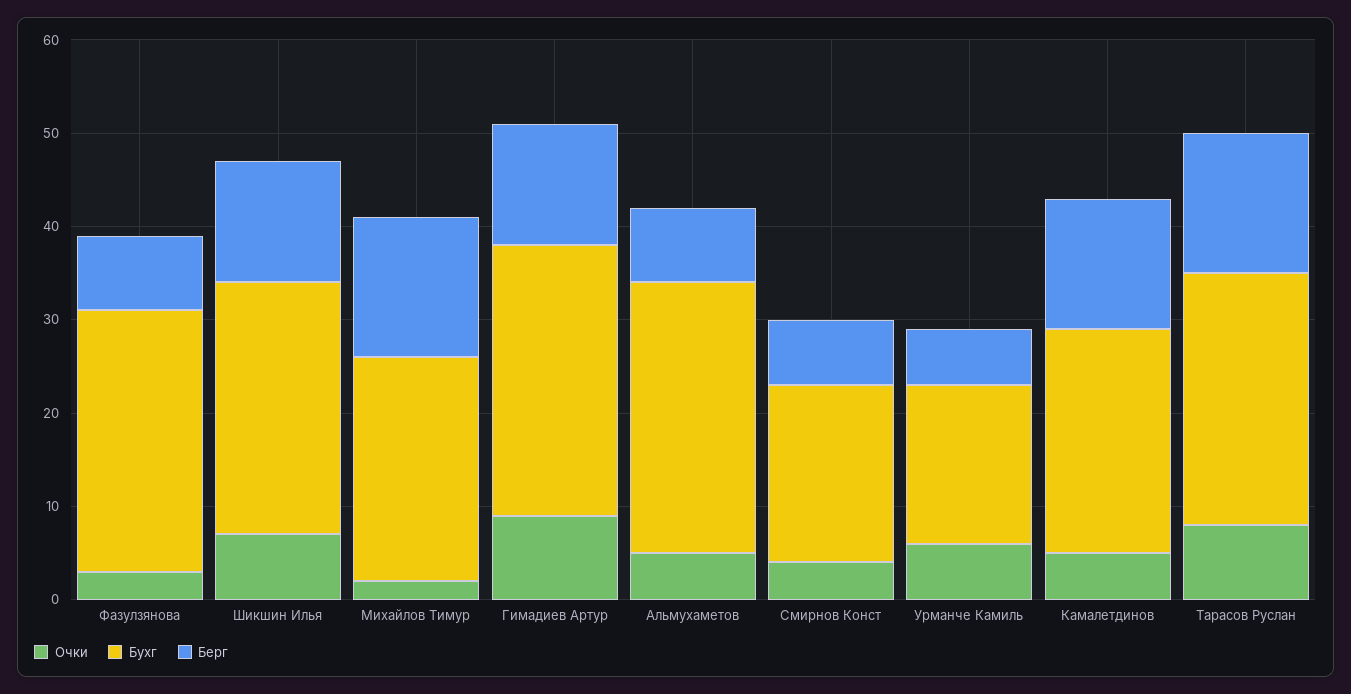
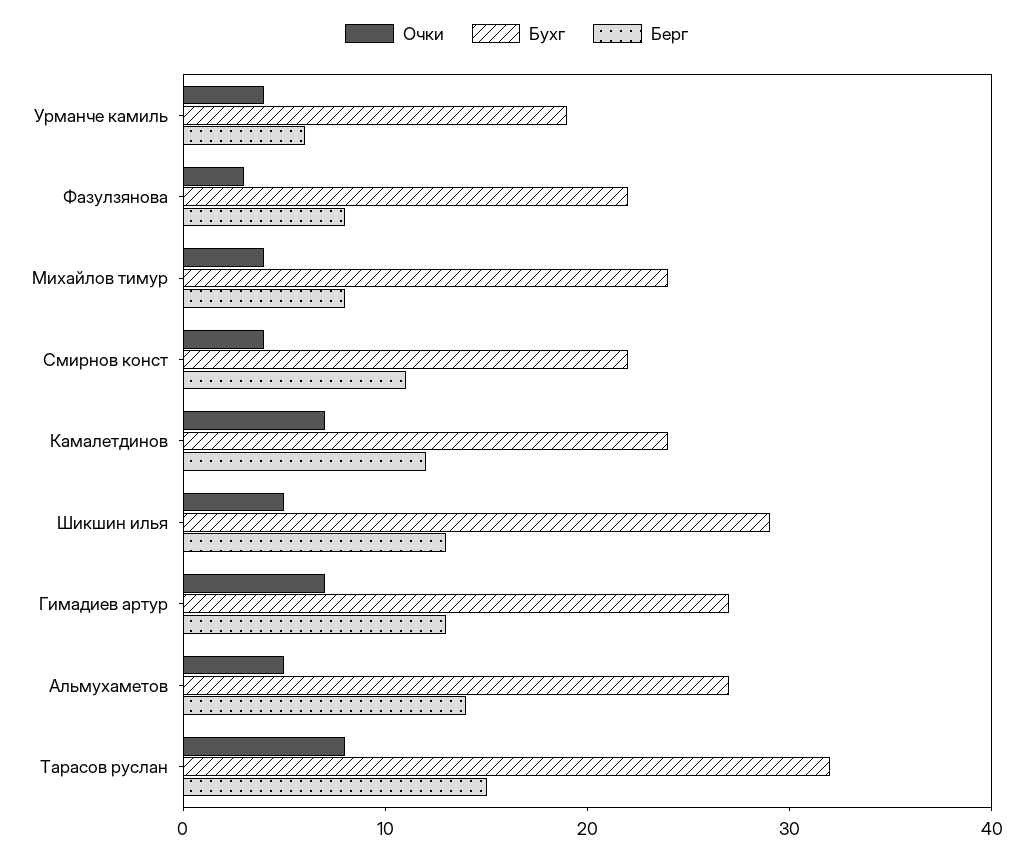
  {
    "Очки": {
      "Фазулзянова": 3,
-     "Шикшин Илья": 7,
+     "Шикшин Илья": 5,
-     "Михайлов Тимур": 2,
+     "Михайлов Тимур": 4,
-     "Гимадиев Артур": 9,
+     "Гимадиев Артур": 7,
      "Альмухаметов": 5,
      "Смирнов Конст": 4,
-     "Урманче Камиль": 6,
+     "Урманче Камиль": 4,
-     "Камалетдинов": 5,
+     "Камалетдинов": 7,
      "Тарасов Руслан": 8
    },
    "Бухг": {
-     "Фазулзянова": 28,
+     "Фазулзянова": 22,
-     "Шикшин Илья": 27,
+     "Шикшин Илья": 29,
      "Михайлов Тимур": 24,
-     "Гимадиев Артур": 29,
+     "Гимадиев Артур": 27,
-     "Альмухаметов": 29,
+     "Альмухаметов": 27,
-     "Смирнов Конст": 19,
+     "Смирнов Конст": 22,
-     "Урманче Камиль": 17,
+     "Урманче Камиль": 19,
      "Камалетдинов": 24,
-     "Тарасов Руслан": 27
+     "Тарасов Руслан": 32
    },
    "Берг": {
      "Фазулзянова": 8,
      "Шикшин Илья": 13,
-     "Михайлов Тимур": 15,
+     "Михайлов Тимур": 8,
      "Гимадиев Артур": 13,
-     "Альмухаметов": 8,
+     "Альмухаметов": 14,
-     "Смирнов Конст": 7,
+     "Смирнов Конст": 11,
      "Урманче Камиль": 6,
-     "Камалетдинов": 14,
+     "Камалетдинов": 12,
      "Тарасов Руслан": 15
    }
  }

